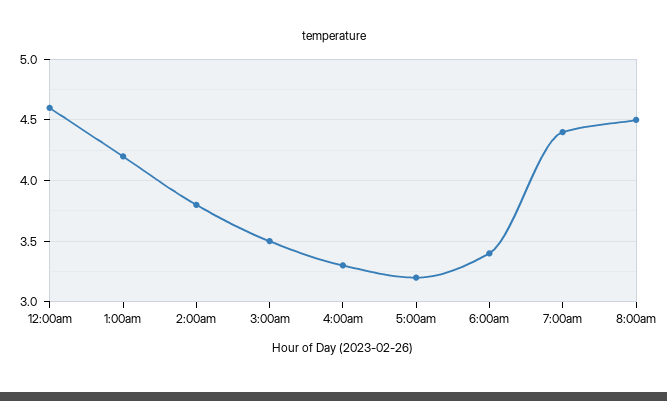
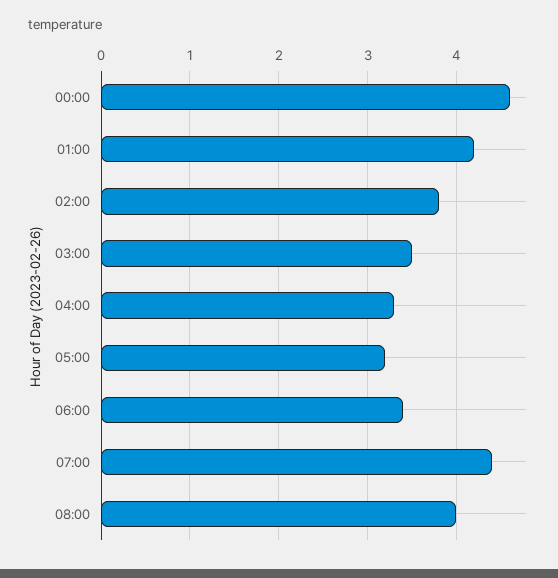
  {
    "12:00am": 4.6,
    "1:00am": 4.2,
    "2:00am": 3.8,
    "3:00am": 3.5,
    "4:00am": 3.3,
    "5:00am": 3.2,
    "6:00am": 3.4,
    "7:00am": 4.4,
-   "8:00am": 4.5
+   "8:00am": 4
  }

